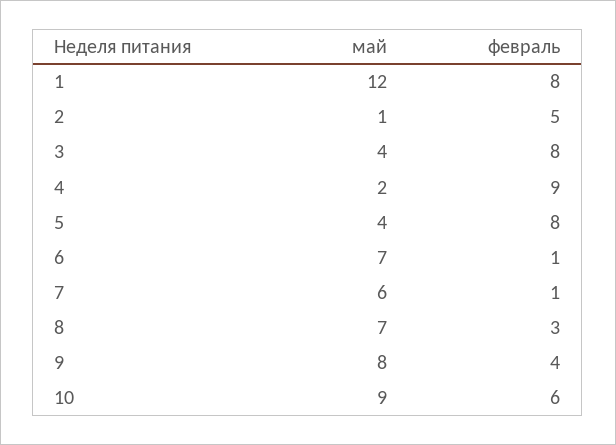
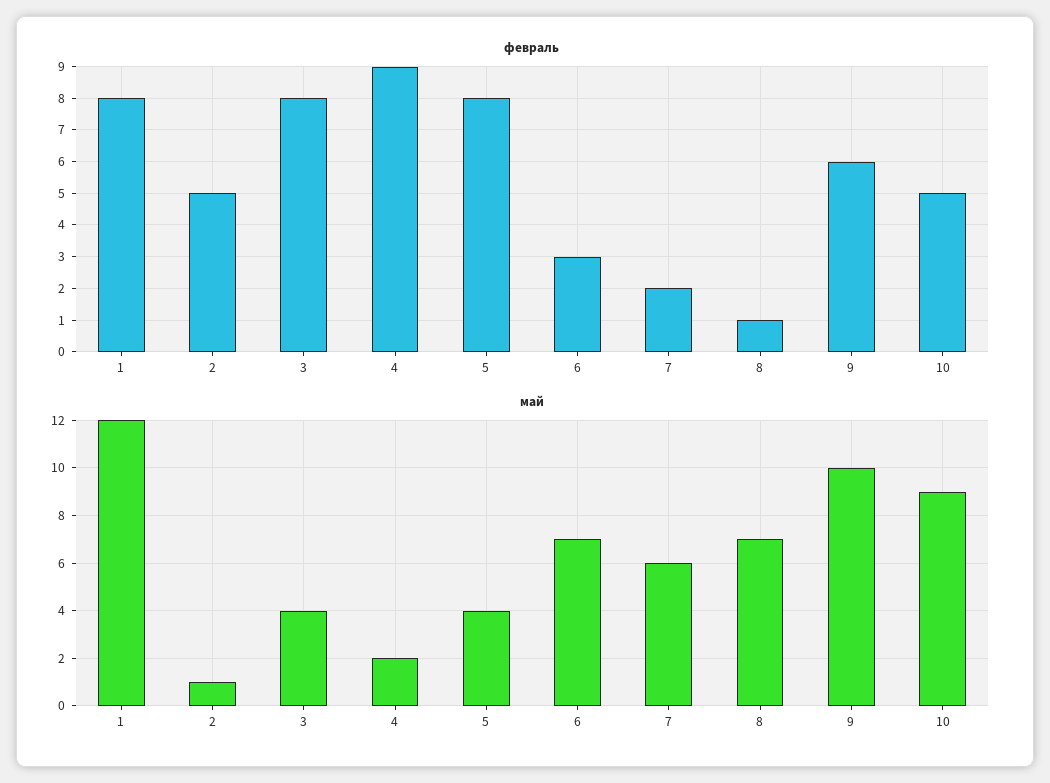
  {
    "май": {
      "1": 12,
      "2": 1,
      "3": 4,
      "4": 2,
      "5": 4,
      "6": 7,
      "7": 6,
      "8": 7,
-     "9": 8,
+     "9": 10,
      "10": 9
    },
    "февраль": {
      "1": 8,
      "2": 5,
      "3": 8,
      "4": 9,
      "5": 8,
-     "6": 1,
+     "6": 3,
-     "7": 1,
+     "7": 2,
-     "8": 3,
+     "8": 1,
-     "9": 4,
+     "9": 6,
-     "10": 6
+     "10": 5
    }
  }

